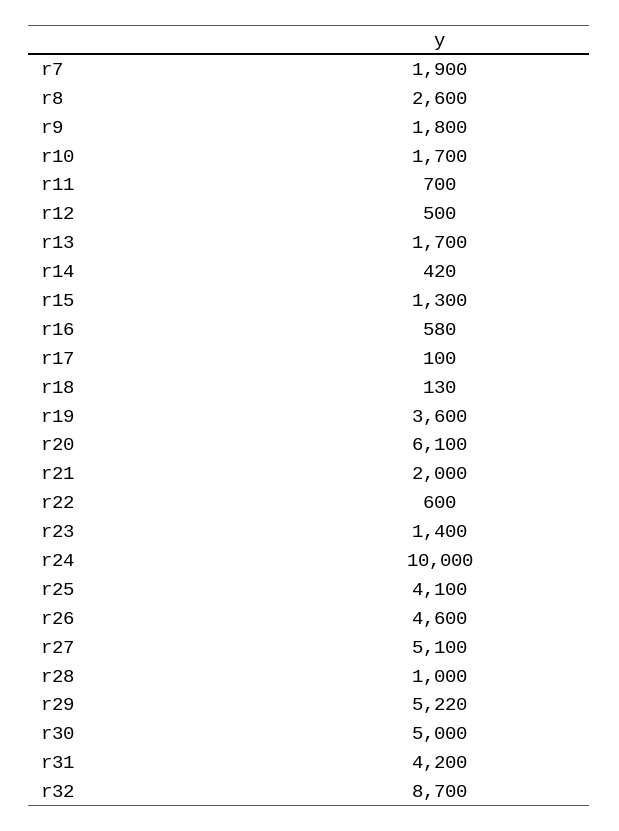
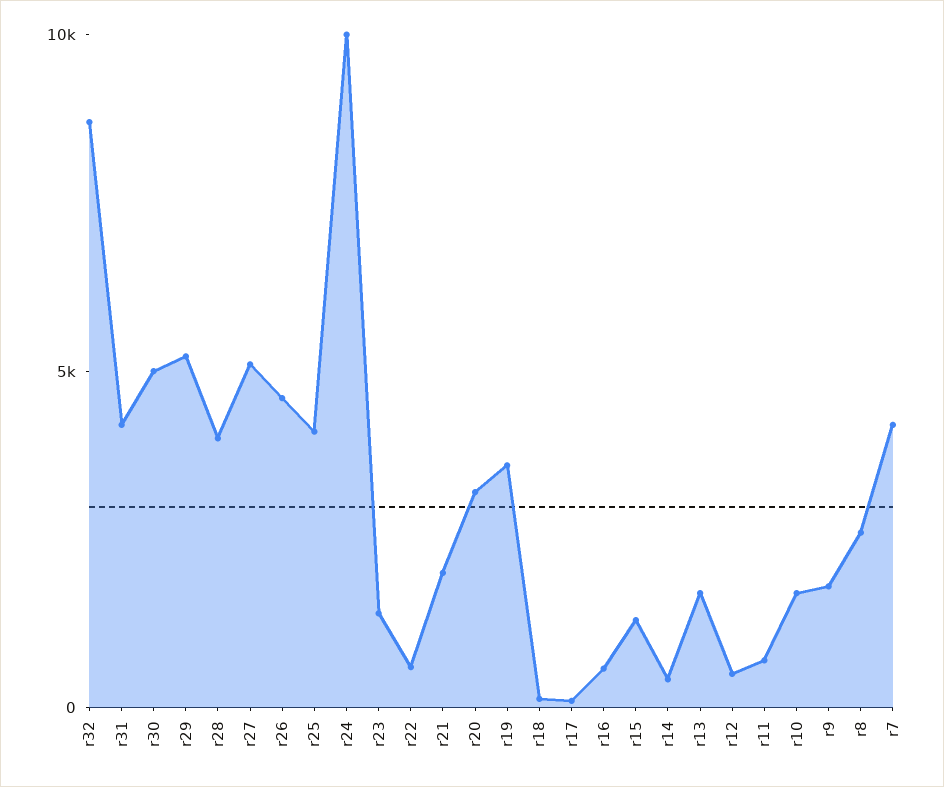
  {
-   "r7": 1900,
+   "r7": 4000,
    "r8": 2600,
    "r9": 1800,
    "r10": 1700,
    "r11": 700,
    "r12": 500,
    "r13": 1700,
    "r14": 420,
    "r15": 1300,
    "r16": 580,
    "r17": 100,
    "r18": 130,
    "r19": 3600,
-   "r20": 6100,
+   "r20": 3000,
    "r21": 2000,
    "r22": 600,
    "r23": 1400,
    "r24": 10000,
    "r25": 4100,
    "r26": 4600,
    "r27": 5100,
-   "r28": 1000,
+   "r28": 4000,
    "r29": 5220,
    "r30": 5000,
    "r31": 4200,
    "r32": 8700
  }

